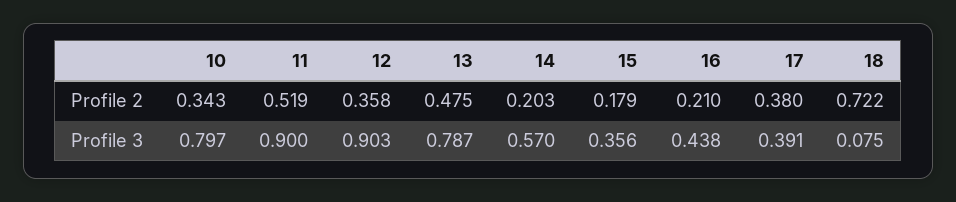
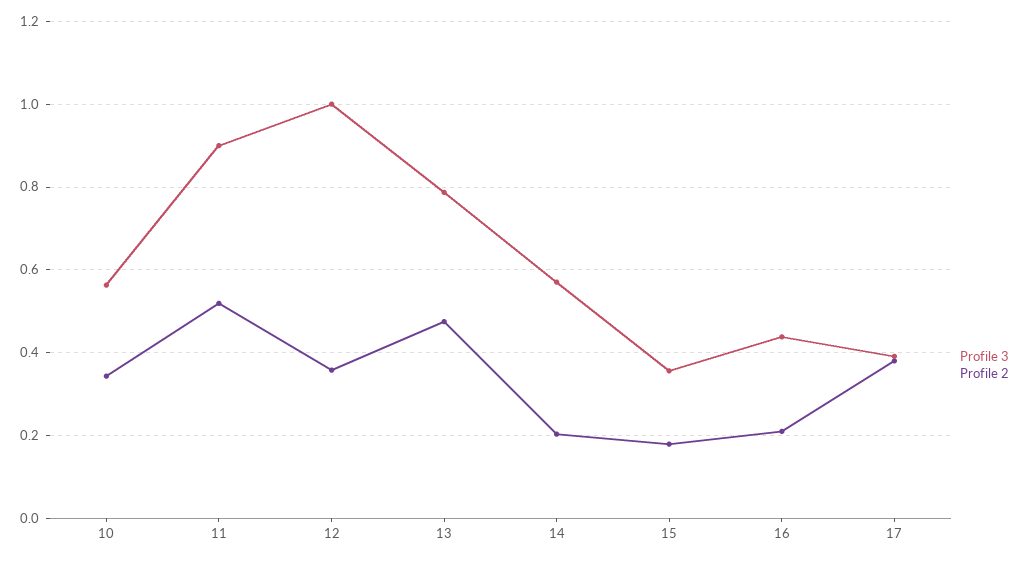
  {
    "Profile 2": {
      "10": 0.343,
      "11": 0.519,
      "12": 0.358,
      "13": 0.475,
      "14": 0.203,
      "15": 0.179,
      "16": 0.21,
-     "17": 0.38,
+     "17": 0.38
-     "18": 0.722
    },
    "Profile 3": {
-     "10": 0.797,
+     "10": 0.56,
      "11": 0.9,
-     "12": 0.903,
+     "12": 1,
      "13": 0.787,
      "14": 0.57,
      "15": 0.356,
      "16": 0.438,
-     "17": 0.391,
+     "17": 0.391
-     "18": 0.075
    }
  }

